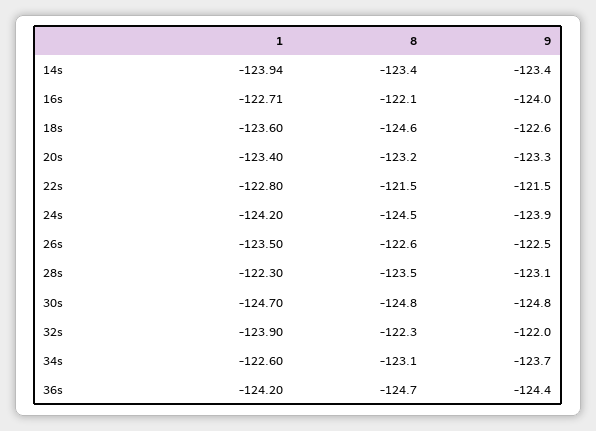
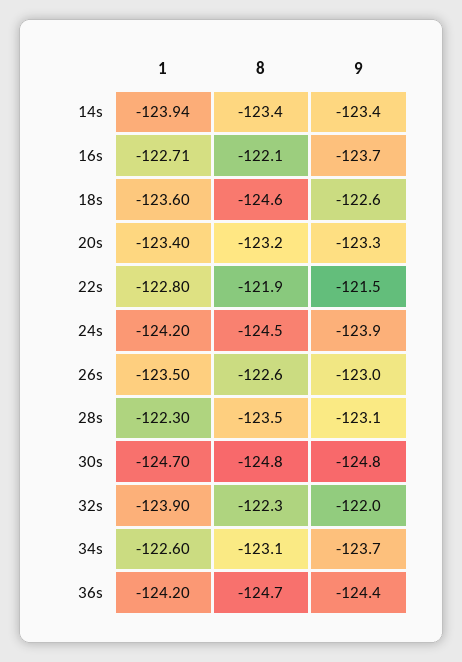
  {
    "1": {
      "14s": -123.94,
      "16s": -122.71,
      "18s": -123.6,
      "20s": -123.4,
      "22s": -122.8,
      "24s": -124.2,
      "26s": -123.5,
      "28s": -122.3,
      "30s": -124.7,
      "32s": -123.9,
      "34s": -122.6,
      "36s": -124.2
    },
    "8": {
      "14s": -123.4,
      "16s": -122.1,
      "18s": -124.6,
      "20s": -123.2,
-     "22s": -121.5,
+     "22s": -121.9,
      "24s": -124.5,
      "26s": -122.6,
      "28s": -123.5,
      "30s": -124.8,
      "32s": -122.3,
      "34s": -123.1,
      "36s": -124.7
    },
    "9": {
      "14s": -123.4,
-     "16s": -124,
+     "16s": -123.7,
      "18s": -122.6,
      "20s": -123.3,
      "22s": -121.5,
      "24s": -123.9,
-     "26s": -122.5,
+     "26s": -123,
      "28s": -123.1,
      "30s": -124.8,
      "32s": -122,
      "34s": -123.7,
      "36s": -124.4
    }
  }

